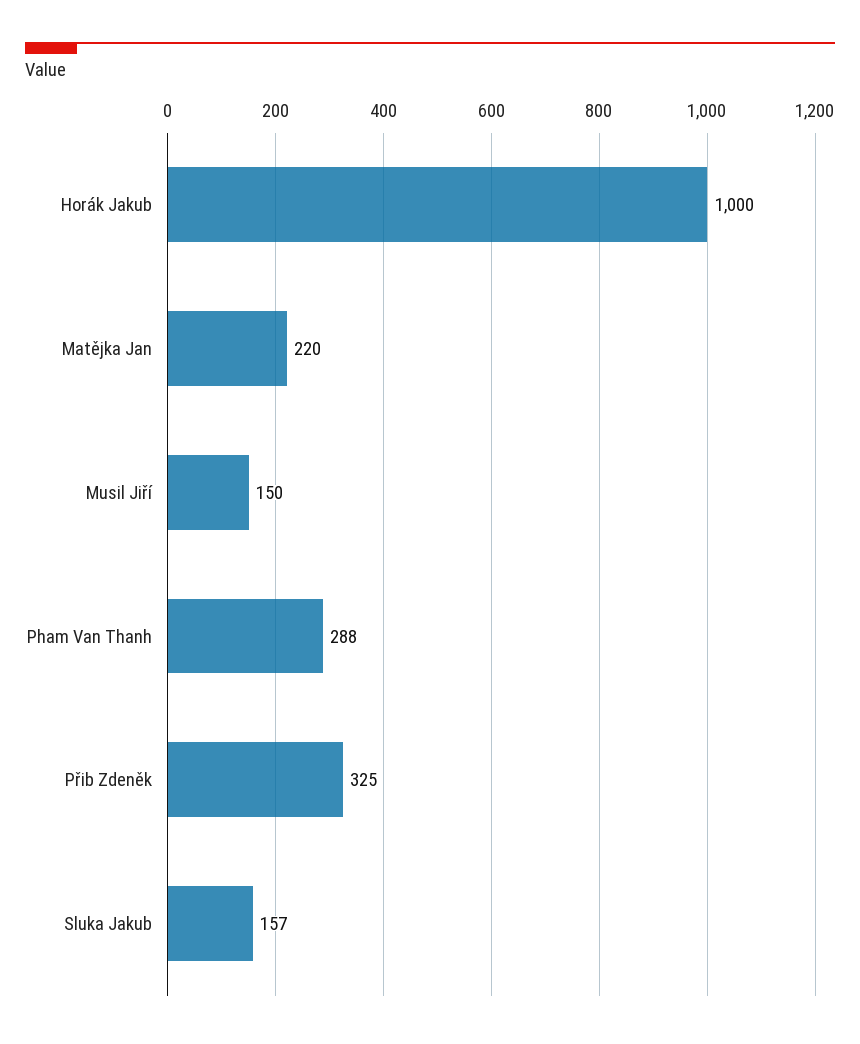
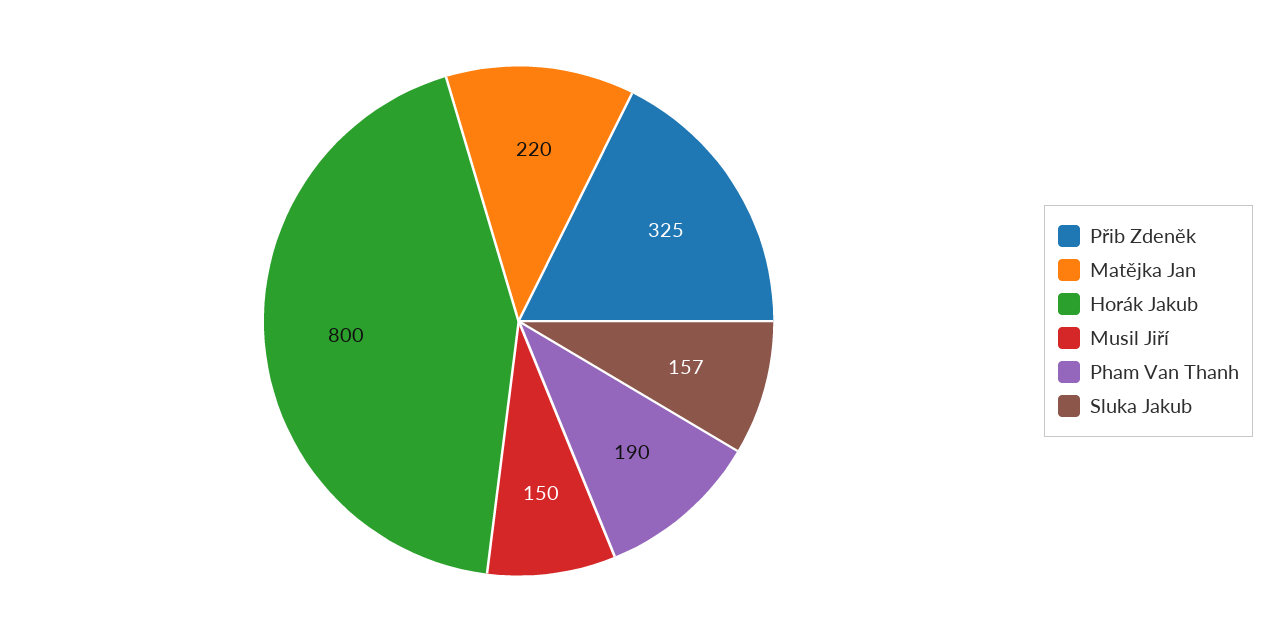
  {
-   "Horák Jakub": 1000,
+   "Horák Jakub": 800,
    "Matějka Jan": 220,
    "Musil Jiří": 150,
-   "Pham Van Thanh": 288,
+   "Pham Van Thanh": 190,
    "Přib Zdeněk": 325,
    "Sluka Jakub": 157
  }

